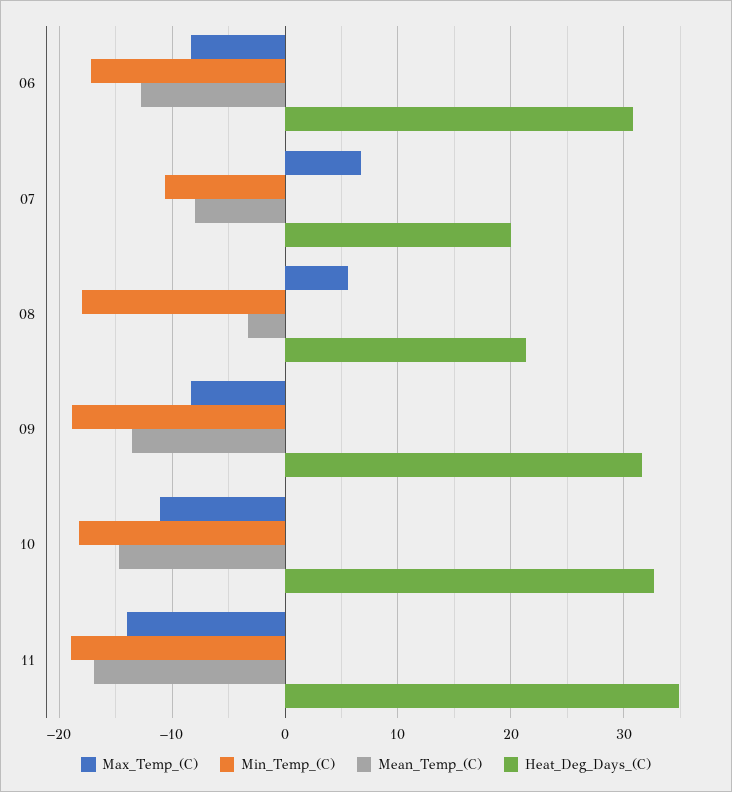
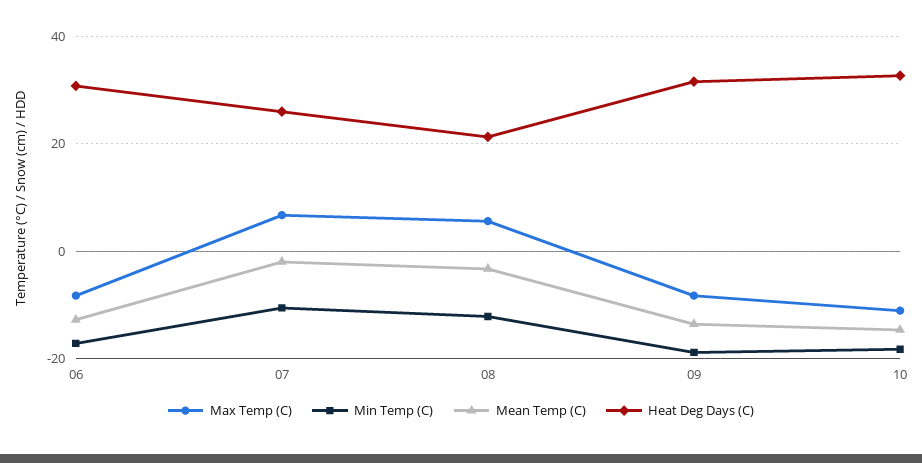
  {
    "Max_Temp_(C)": {
      "06": -8,
      "07": 7,
      "08": 6,
      "09": -8,
-     "10": -11,
+     "10": -11
-     "11": -14
    },
    "Min_Temp_(C)": {
      "06": -17,
      "07": -11,
-     "08": -18,
+     "08": -12,
      "09": -19,
-     "10": -18,
+     "10": -18
-     "11": -19
    },
    "Mean_Temp_(C)": {
      "06": -13,
-     "07": -8,
+     "07": -2,
      "08": -3,
      "09": -14,
-     "10": -15,
+     "10": -15
-     "11": -17
    },
    "Heat_Deg_Days_(C)": {
      "06": 31,
-     "07": 20,
+     "07": 26,
      "08": 21,
      "09": 32,
-     "10": 33,
+     "10": 33
-     "11": 35
    }
  }

